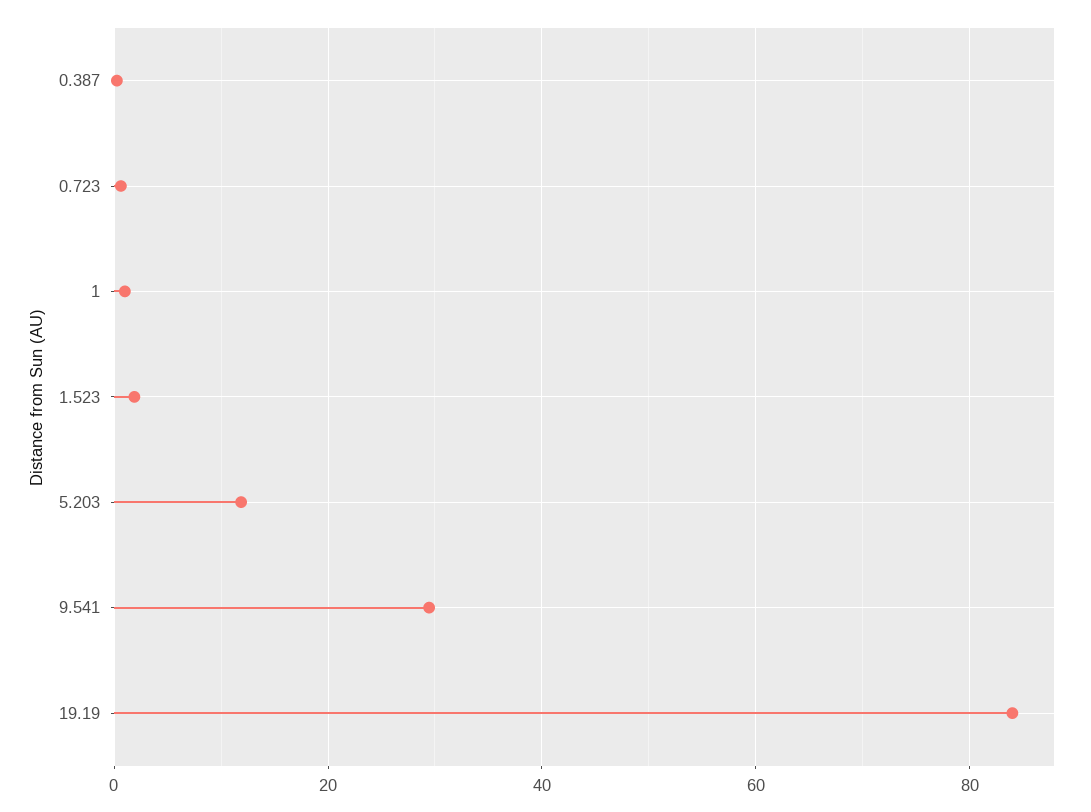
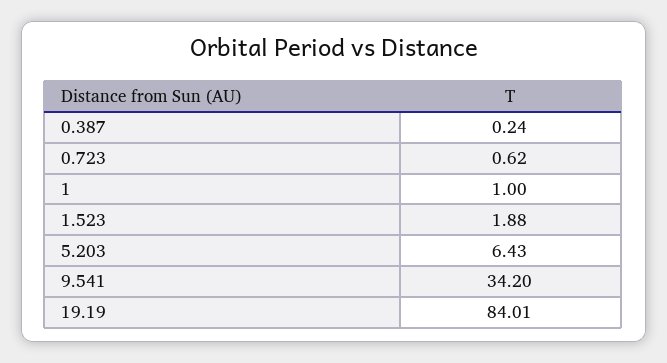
  {
    "0.387": 0.24,
    "0.723": 0.62,
    "1": 1,
    "1.523": 1.88,
-   "5.203": 12,
+   "5.203": 6.43,
-   "9.541": 30,
+   "9.541": 34.2,
    "19.19": 84.01
  }

